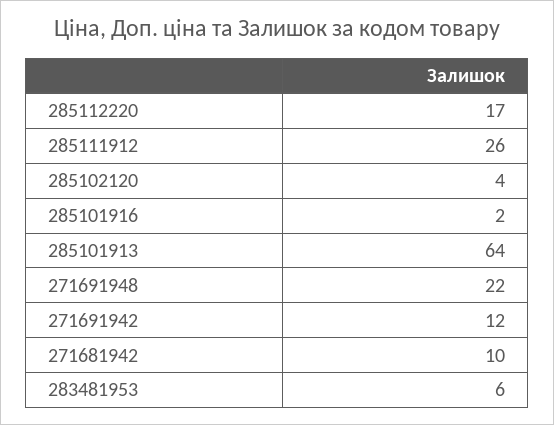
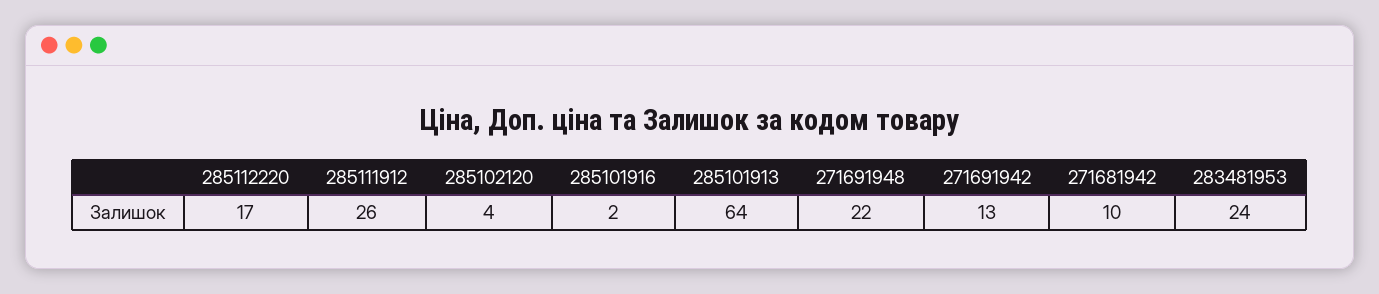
  {
    "285112220": 17,
    "285111912": 26,
    "285102120": 4,
    "285101916": 2,
    "285101913": 64,
    "271691948": 22,
-   "271691942": 12,
+   "271691942": 13,
    "271681942": 10,
-   "283481953": 6
+   "283481953": 24
  }

